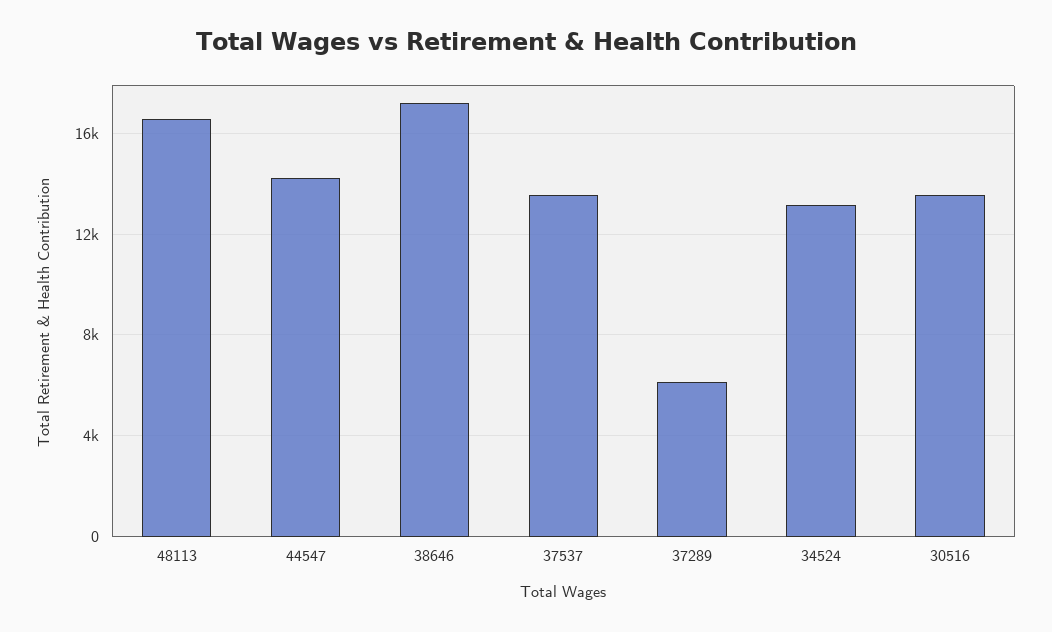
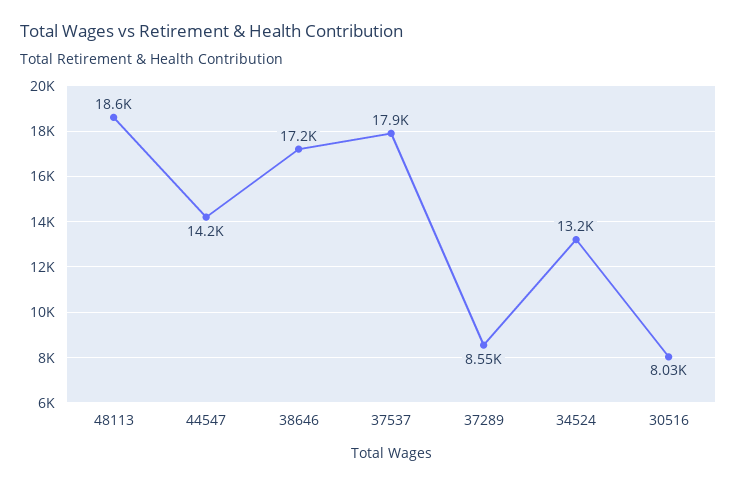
  {
-   "48113": 16500,
+   "48113": 18600,
    "44547": 14200,
    "38646": 17200,
-   "37537": 13500,
+   "37537": 17900,
-   "37289": 6000,
+   "37289": 8550,
    "34524": 13200,
-   "30516": 13500
+   "30516": 8030
  }

